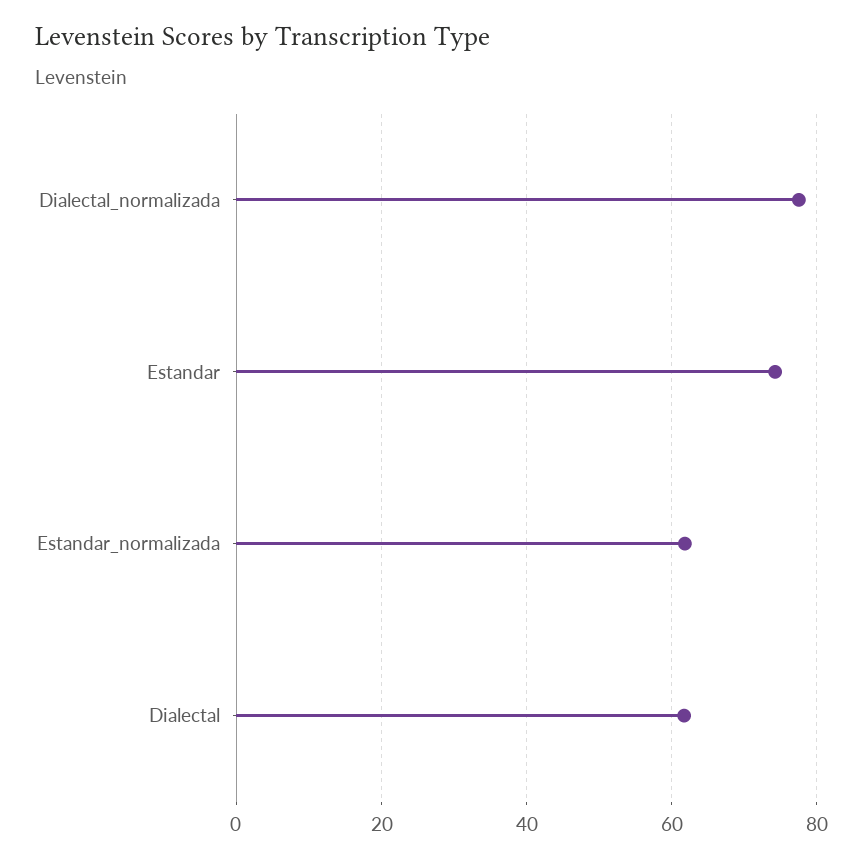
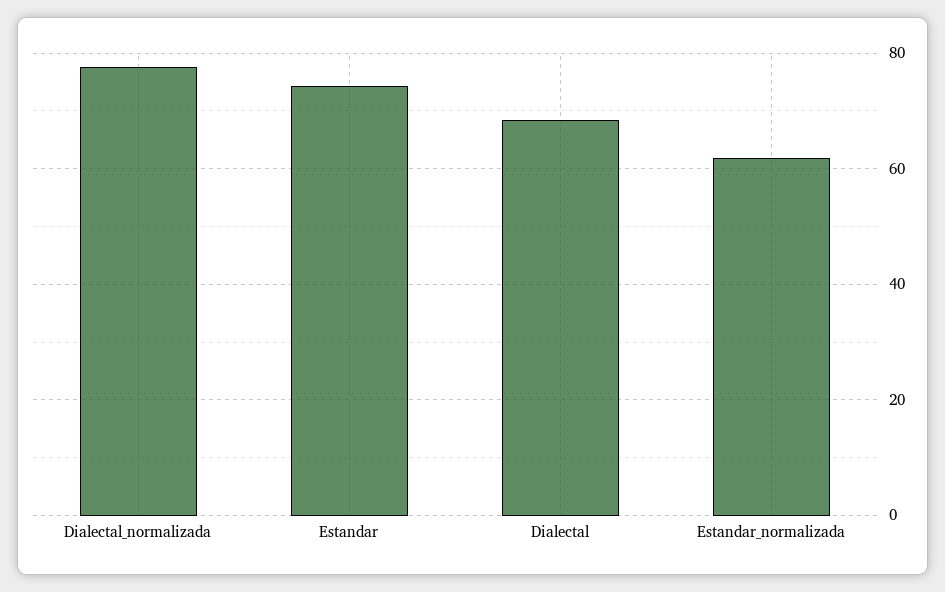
  {
    "Dialectal_normalizada": 78,
    "Estandar": 74,
    "Estandar_normalizada": 62,
-   "Dialectal": 62
+   "Dialectal": 68
  }

